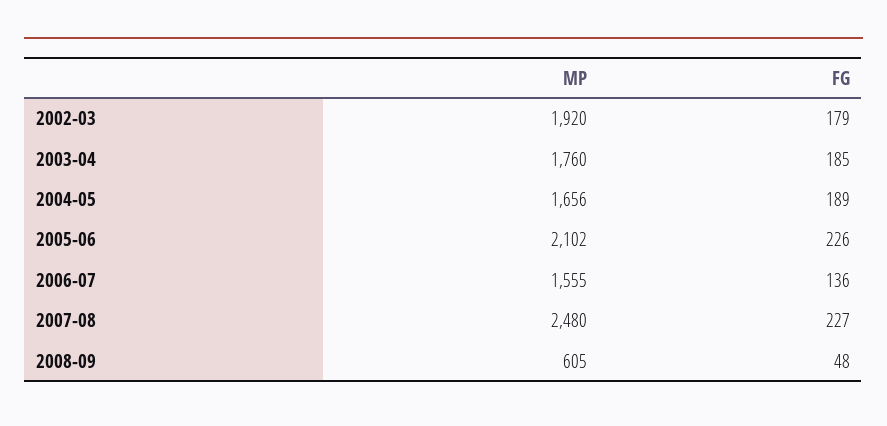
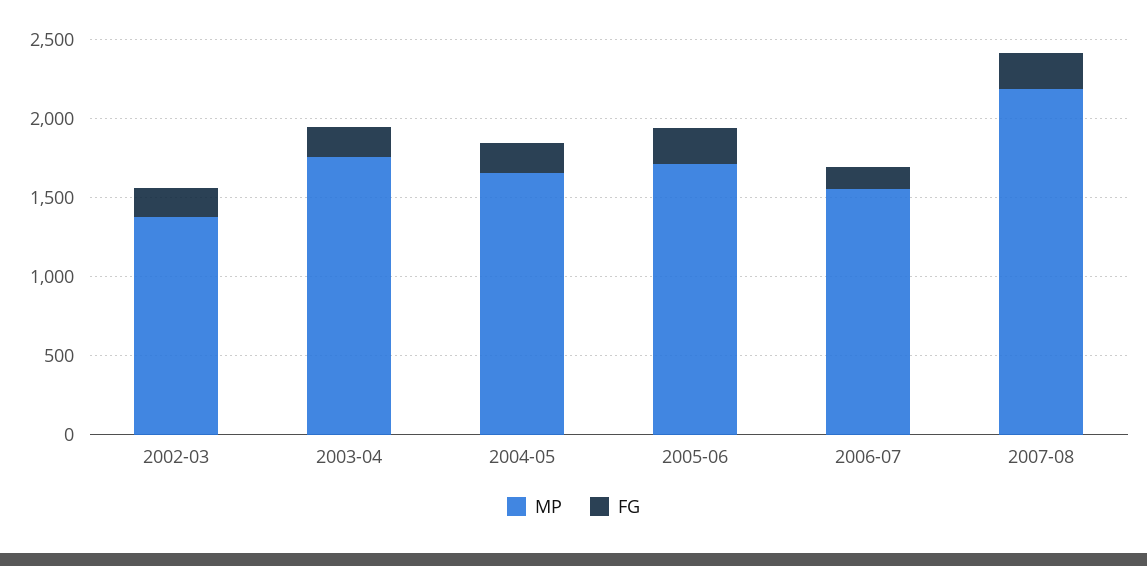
  {
    "MP": {
-     "2002-03": 1920,
+     "2002-03": 1400,
      "2003-04": 1760,
      "2004-05": 1656,
-     "2005-06": 2102,
+     "2005-06": 1700,
      "2006-07": 1555,
-     "2007-08": 2480,
+     "2007-08": 2200
-     "2008-09": 605
    },
    "FG": {
      "2002-03": 179,
      "2003-04": 185,
      "2004-05": 189,
      "2005-06": 226,
      "2006-07": 136,
-     "2007-08": 227,
+     "2007-08": 227
-     "2008-09": 48
    }
  }

